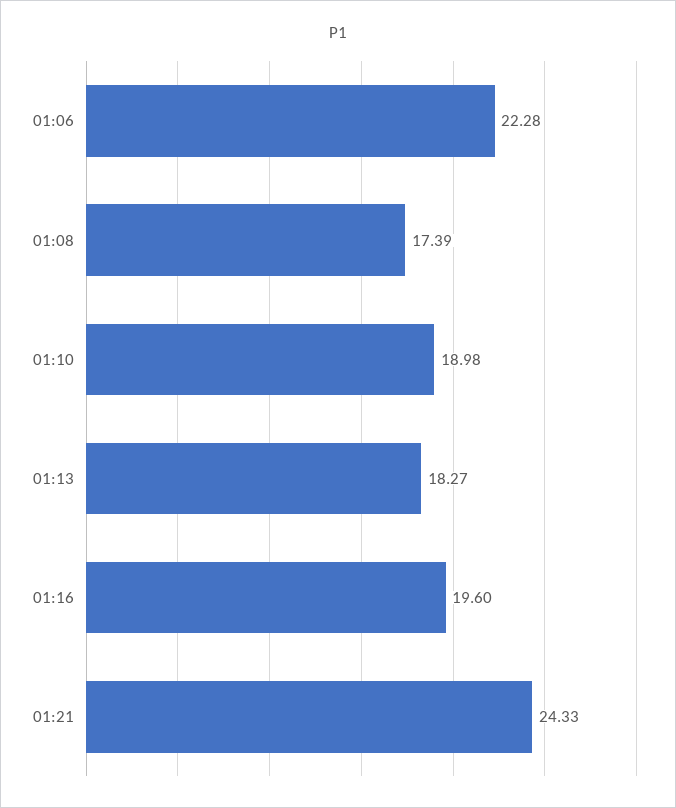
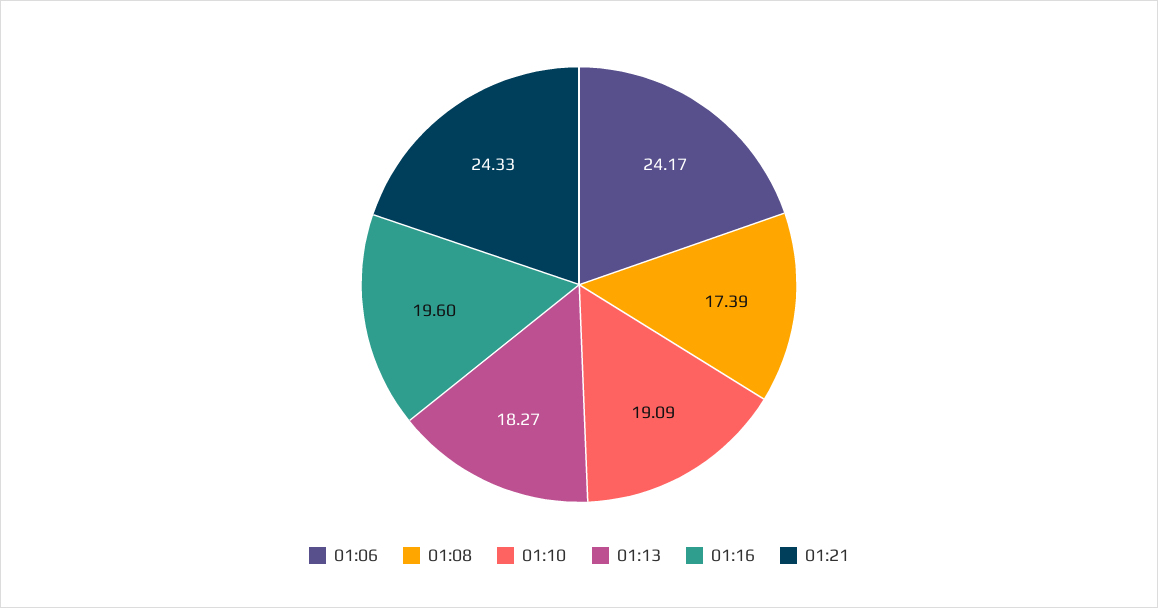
  {
-   "01:06": 22.28,
+   "01:06": 24.17,
    "01:08": 17.39,
-   "01:10": 18.98,
+   "01:10": 19.09,
    "01:13": 18.27,
    "01:16": 19.6,
    "01:21": 24.33
  }

